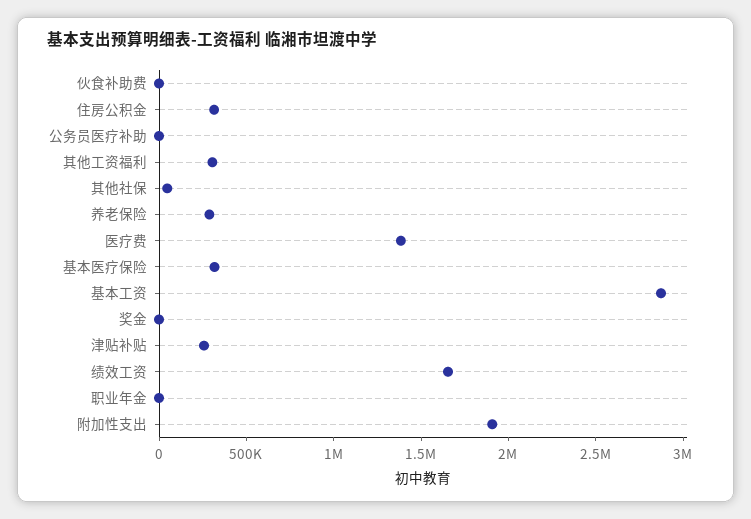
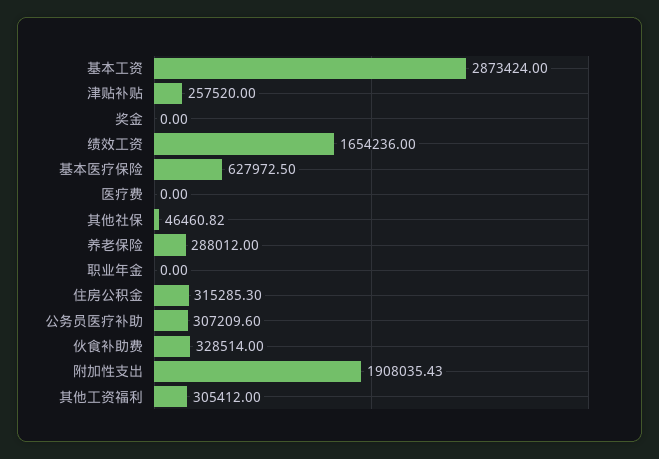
  {
-   "伙食补助费": 0,
+   "伙食补助费": 328514,
    "住房公积金": 315285.3,
-   "公务员医疗补助": 0,
+   "公务员医疗补助": 307209.6,
    "其他工资福利": 305412,
    "其他社保": 46460.82,
    "养老保险": 288012,
-   "医疗费": 1400000,
+   "医疗费": 0,
-   "基本医疗保险": 300000,
+   "基本医疗保险": 627972.5,
    "基本工资": 2873424,
    "奖金": 0,
    "津贴补贴": 257520,
    "绩效工资": 1654236,
    "职业年金": 0,
    "附加性支出": 1908035.43
  }

